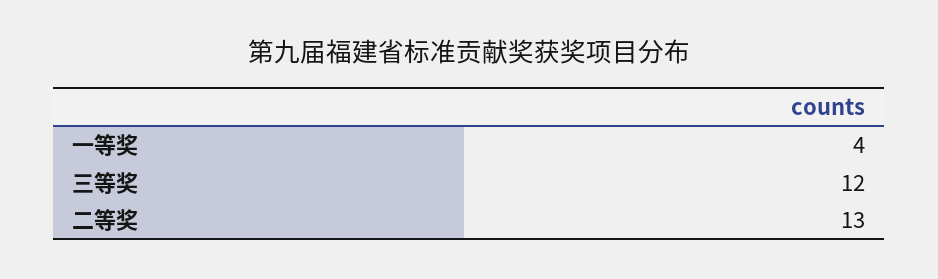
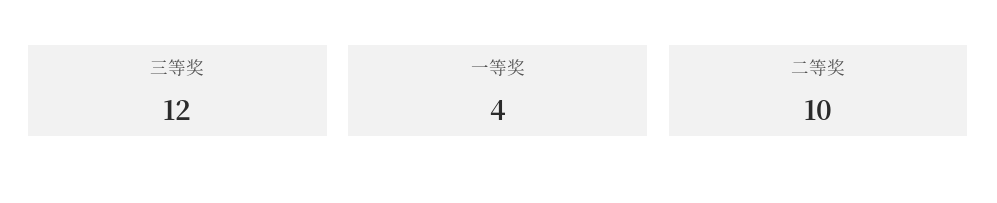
  {
    "一等奖": 4,
    "三等奖": 12,
-   "二等奖": 13
+   "二等奖": 10
  }

